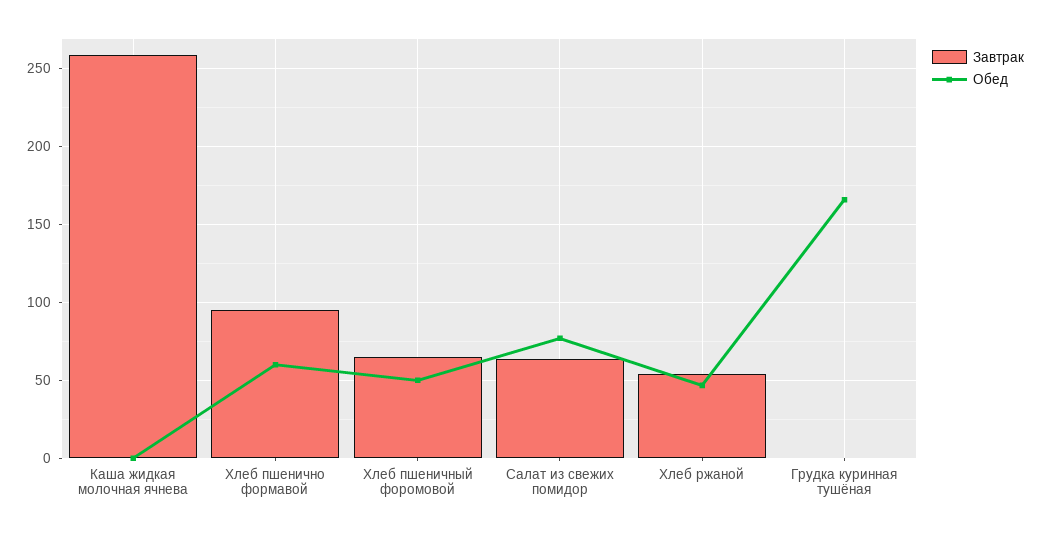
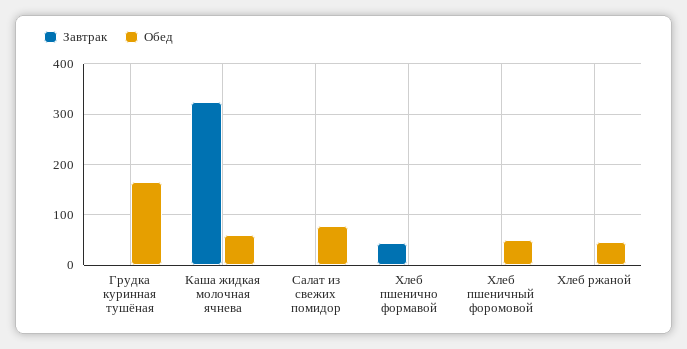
  {
    "Завтрак": {
-     "Каша жидкая молочная ячнева": 260,
+     "Каша жидкая молочная ячнева": 320,
-     "Хлеб пшенично формавой": 95,
+     "Хлеб пшенично формавой": 40,
-     "Хлеб пшеничный форомовой": 65,
+     "Хлеб пшеничный форомовой": 0,
-     "Салат из свежих помидор": 65,
+     "Салат из свежих помидор": 0,
-     "Хлеб ржаной": 55,
+     "Хлеб ржаной": 0,
      "Грудка куринная тушёная": 0
    },
    "Обед": {
-     "Каша жидкая молочная ячнева": 0,
+     "Каша жидкая молочная ячнева": 60,
-     "Хлеб пшенично формавой": 60,
+     "Хлеб пшенично формавой": 0,
      "Хлеб пшеничный форомовой": 50,
      "Салат из свежих помидор": 75,
      "Хлеб ржаной": 45,
      "Грудка куринная тушёная": 165
    }
  }

